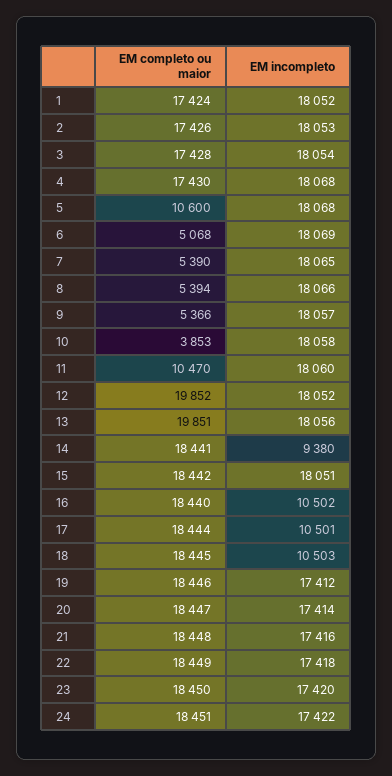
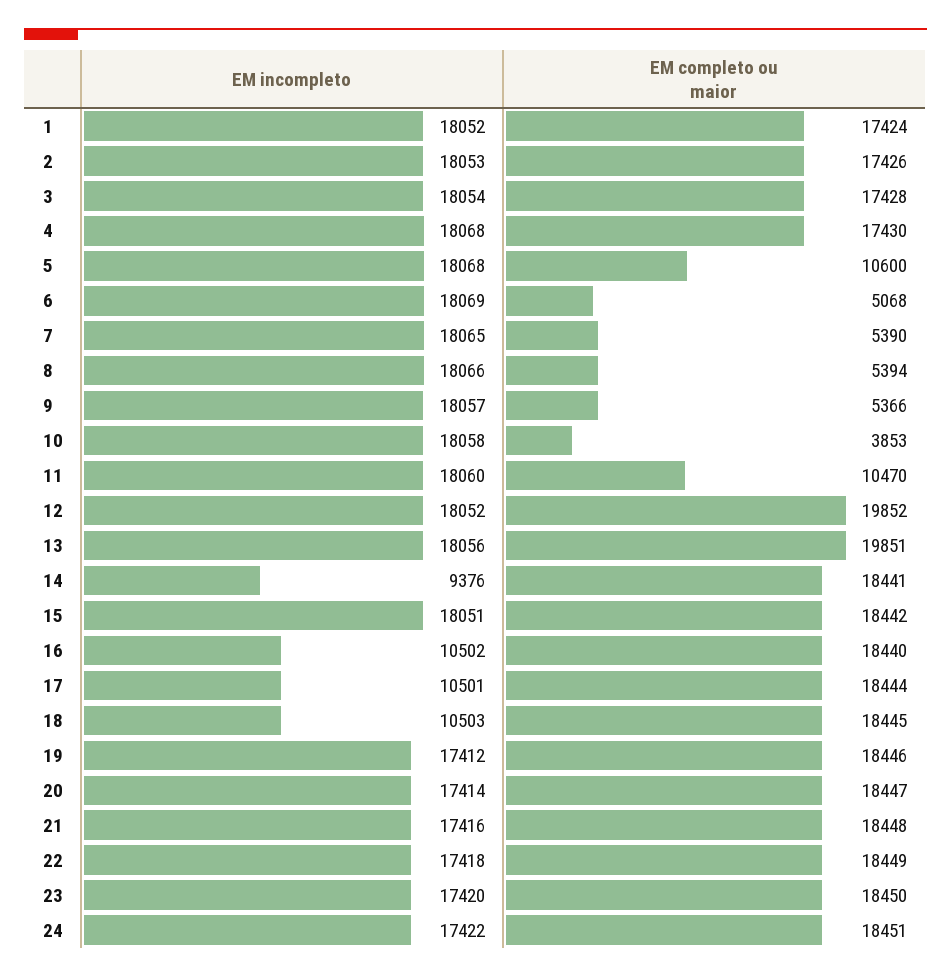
  {
    "EM completo ou maior": {
      "1": 17424,
      "2": 17426,
      "3": 17428,
      "4": 17430,
      "5": 10600,
      "6": 5068,
      "7": 5390,
      "8": 5394,
      "9": 5366,
      "10": 3853,
      "11": 10470,
      "12": 19852,
      "13": 19851,
      "14": 18441,
      "15": 18442,
      "16": 18440,
      "17": 18444,
      "18": 18445,
      "19": 18446,
      "20": 18447,
      "21": 18448,
      "22": 18449,
      "23": 18450,
      "24": 18451
    },
    "EM incompleto": {
      "1": 18052,
      "2": 18053,
      "3": 18054,
      "4": 18068,
      "5": 18068,
      "6": 18069,
      "7": 18065,
      "8": 18066,
      "9": 18057,
      "10": 18058,
      "11": 18060,
      "12": 18052,
      "13": 18056,
-     "14": 9380,
+     "14": 9376,
      "15": 18051,
      "16": 10502,
      "17": 10501,
      "18": 10503,
      "19": 17412,
      "20": 17414,
      "21": 17416,
      "22": 17418,
      "23": 17420,
      "24": 17422
    }
  }

